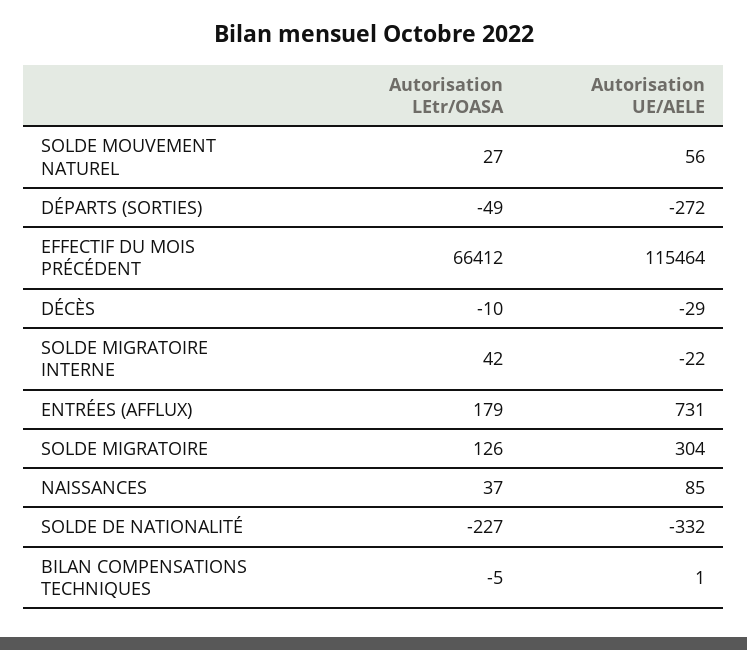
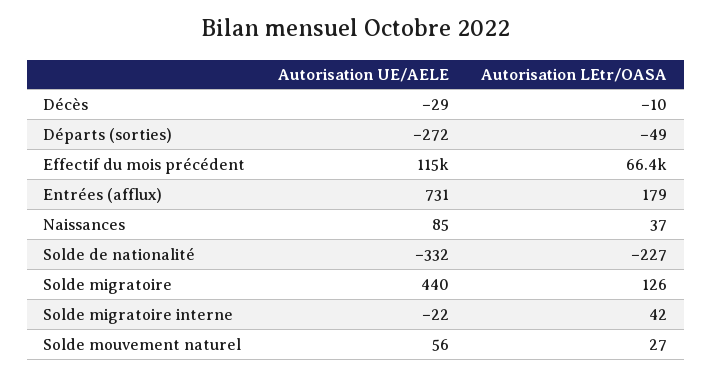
  {
    "Autorisation LEtr/OASA": {
      "SOLDE MOUVEMENT NATUREL": 27,
      "DÉPARTS (SORTIES)": -49,
      "EFFECTIF DU MOIS PRÉCÉDENT": 66412,
      "DÉCÈS": -10,
      "SOLDE MIGRATOIRE INTERNE": 42,
      "ENTRÉES (AFFLUX)": 179,
      "SOLDE MIGRATOIRE": 126,
      "NAISSANCES": 37,
-     "SOLDE DE NATIONALITÉ": -227,
+     "SOLDE DE NATIONALITÉ": -227
-     "BILAN COMPENSATIONS TECHNIQUES": -5
    },
    "Autorisation UE/AELE": {
      "SOLDE MOUVEMENT NATUREL": 56,
      "DÉPARTS (SORTIES)": -272,
      "EFFECTIF DU MOIS PRÉCÉDENT": 115464,
      "DÉCÈS": -29,
      "SOLDE MIGRATOIRE INTERNE": -22,
      "ENTRÉES (AFFLUX)": 731,
-     "SOLDE MIGRATOIRE": 304,
+     "SOLDE MIGRATOIRE": 440,
      "NAISSANCES": 85,
-     "SOLDE DE NATIONALITÉ": -332,
+     "SOLDE DE NATIONALITÉ": -332
-     "BILAN COMPENSATIONS TECHNIQUES": 1
    }
  }

